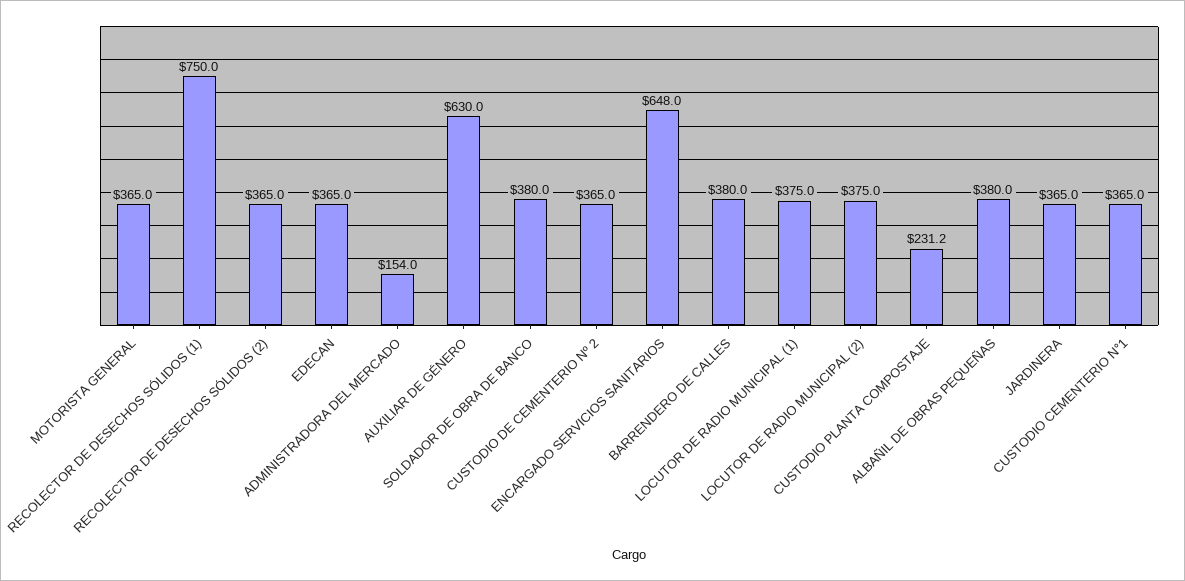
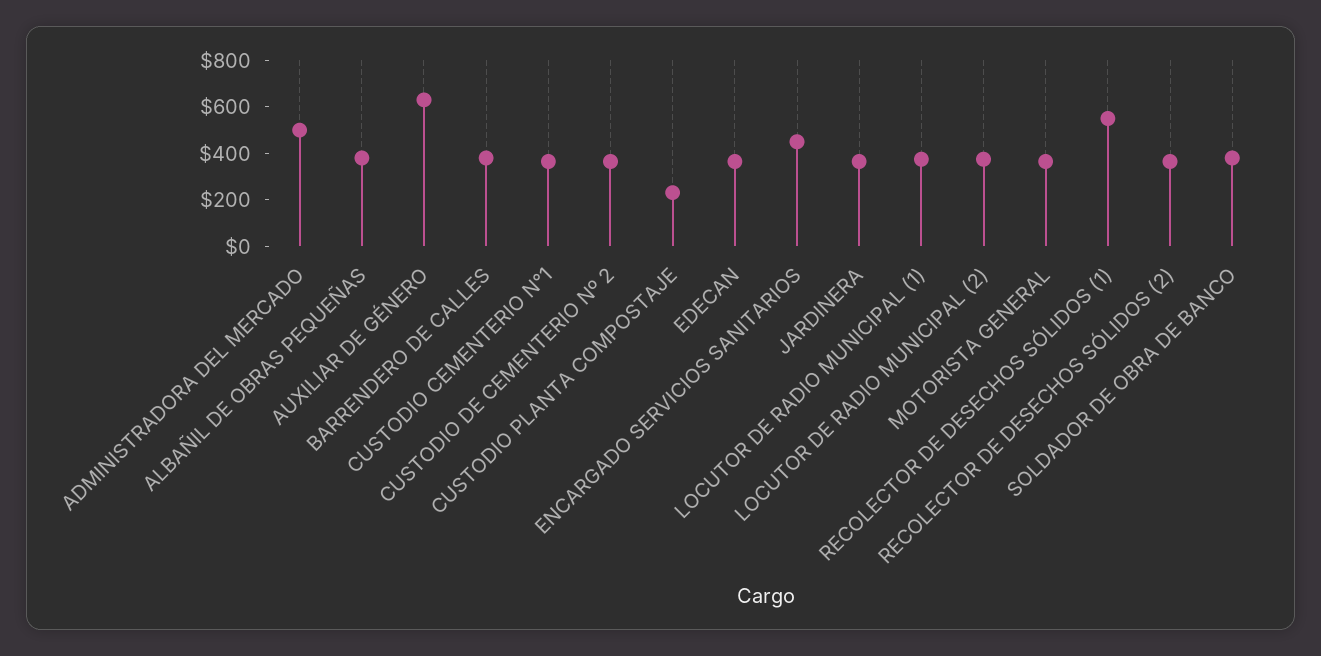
  {
    "MOTORISTA GENERAL": 365,
-   "RECOLECTOR DE DESECHOS SÓLIDOS (1)": 750,
+   "RECOLECTOR DE DESECHOS SÓLIDOS (1)": 550,
    "RECOLECTOR DE DESECHOS SÓLIDOS (2)": 365,
    "EDECAN": 365,
-   "ADMINISTRADORA DEL MERCADO": 154,
+   "ADMINISTRADORA DEL MERCADO": 500,
    "AUXILIAR DE GÉNERO": 630,
    "SOLDADOR DE OBRA DE BANCO": 380,
    "CUSTODIO DE CEMENTERIO Nº 2": 365,
-   "ENCARGADO SERVICIOS SANITARIOS": 648,
+   "ENCARGADO SERVICIOS SANITARIOS": 450,
    "BARRENDERO DE CALLES": 380,
    "LOCUTOR DE RADIO MUNICIPAL (1)": 375,
    "LOCUTOR DE RADIO MUNICIPAL (2)": 375,
    "CUSTODIO PLANTA COMPOSTAJE": 231.2,
    "ALBAÑIL DE OBRAS PEQUEÑAS": 380,
    "JARDINERA": 365,
    "CUSTODIO CEMENTERIO N°1": 365
  }

